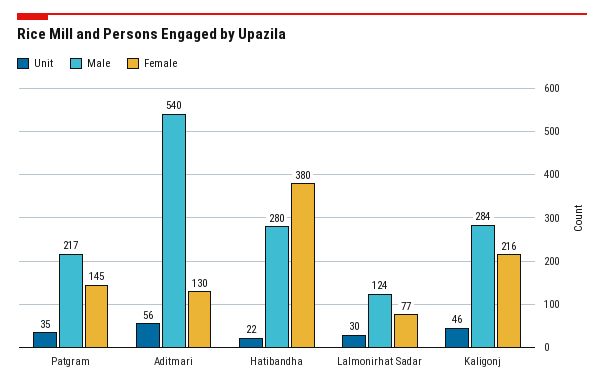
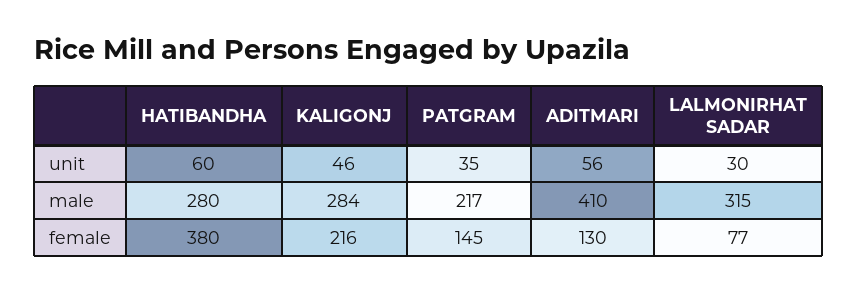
  {
    "Unit": {
      "Patgram": 35,
      "Aditmari": 56,
-     "Hatibandha": 22,
+     "Hatibandha": 60,
      "Lalmonirhat Sadar": 30,
      "Kaligonj": 46
    },
    "Male": {
      "Patgram": 217,
-     "Aditmari": 540,
+     "Aditmari": 410,
      "Hatibandha": 280,
-     "Lalmonirhat Sadar": 124,
+     "Lalmonirhat Sadar": 315,
      "Kaligonj": 284
    },
    "Female": {
      "Patgram": 145,
      "Aditmari": 130,
      "Hatibandha": 380,
      "Lalmonirhat Sadar": 77,
      "Kaligonj": 216
    }
  }

